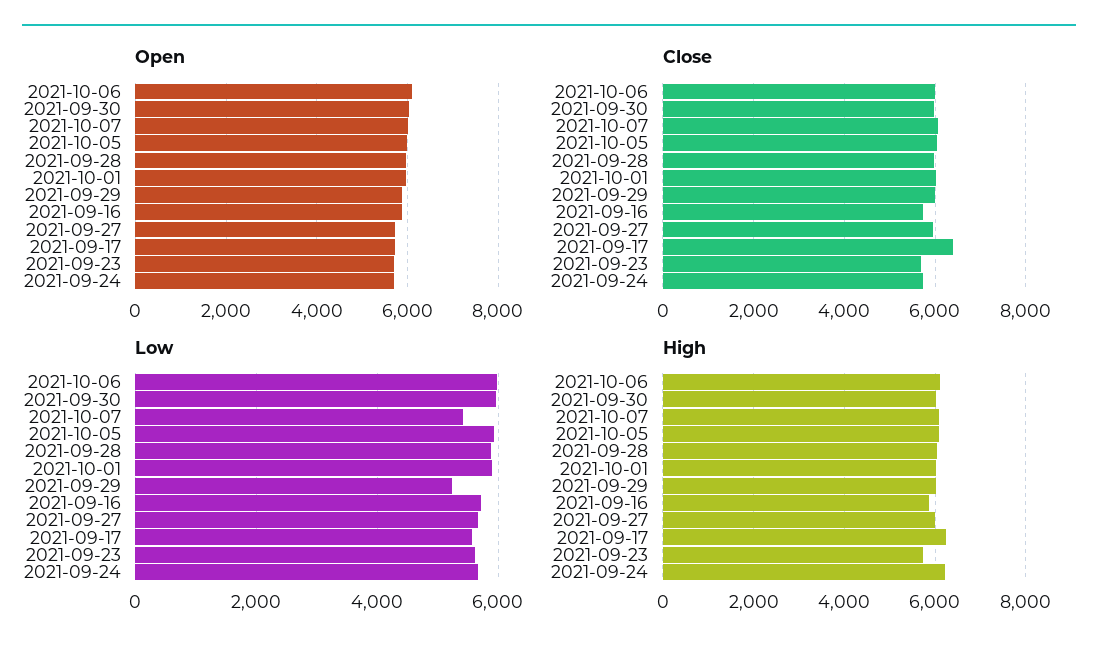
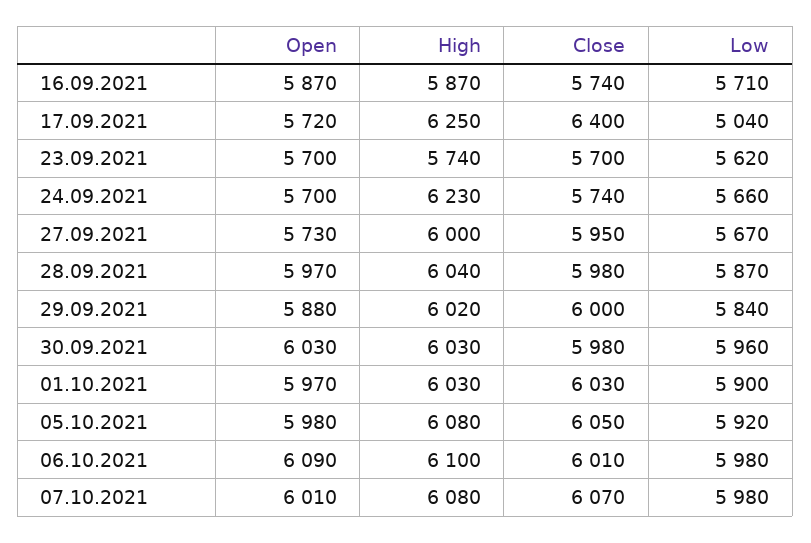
  {
    "Open": {
      "2021-10-06": 6090,
      "2021-09-30": 6030,
      "2021-10-07": 6010,
      "2021-10-05": 5980,
      "2021-09-28": 5970,
      "2021-10-01": 5970,
      "2021-09-29": 5880,
      "2021-09-16": 5870,
      "2021-09-27": 5730,
      "2021-09-17": 5720,
      "2021-09-23": 5700,
      "2021-09-24": 5700
    },
    "Close": {
      "2021-10-06": 6010,
      "2021-09-30": 5980,
      "2021-10-07": 6070,
      "2021-10-05": 6050,
      "2021-09-28": 5980,
      "2021-10-01": 6030,
      "2021-09-29": 6000,
      "2021-09-16": 5740,
      "2021-09-27": 5950,
      "2021-09-17": 6400,
      "2021-09-23": 5700,
      "2021-09-24": 5740
    },
    "Low": {
      "2021-10-06": 5980,
      "2021-09-30": 5960,
-     "2021-10-07": 5400,
+     "2021-10-07": 5980,
      "2021-10-05": 5920,
      "2021-09-28": 5870,
      "2021-10-01": 5900,
-     "2021-09-29": 5200,
+     "2021-09-29": 5840,
      "2021-09-16": 5710,
      "2021-09-27": 5670,
-     "2021-09-17": 5600,
+     "2021-09-17": 5040,
      "2021-09-23": 5620,
      "2021-09-24": 5660
    },
    "High": {
      "2021-10-06": 6100,
      "2021-09-30": 6030,
      "2021-10-07": 6080,
      "2021-10-05": 6080,
      "2021-09-28": 6040,
      "2021-10-01": 6030,
      "2021-09-29": 6020,
      "2021-09-16": 5870,
      "2021-09-27": 6000,
      "2021-09-17": 6250,
      "2021-09-23": 5740,
      "2021-09-24": 6230
    }
  }

